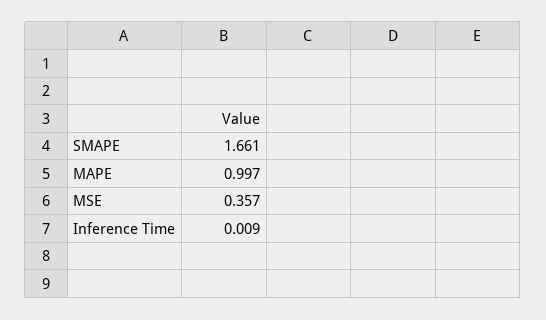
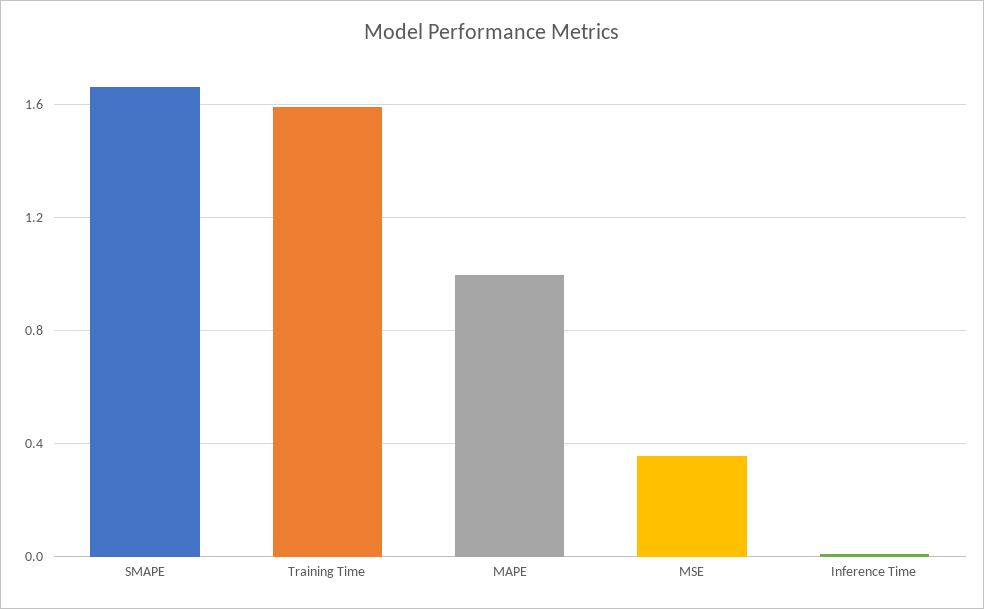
  {
    "SMAPE": 1.661,
    "MAPE": 0.997,
    "MSE": 0.357,
-   "Inference Time": 0.009
+   "Inference Time": 0.009,
+   "Training Time": 1.6
  }

